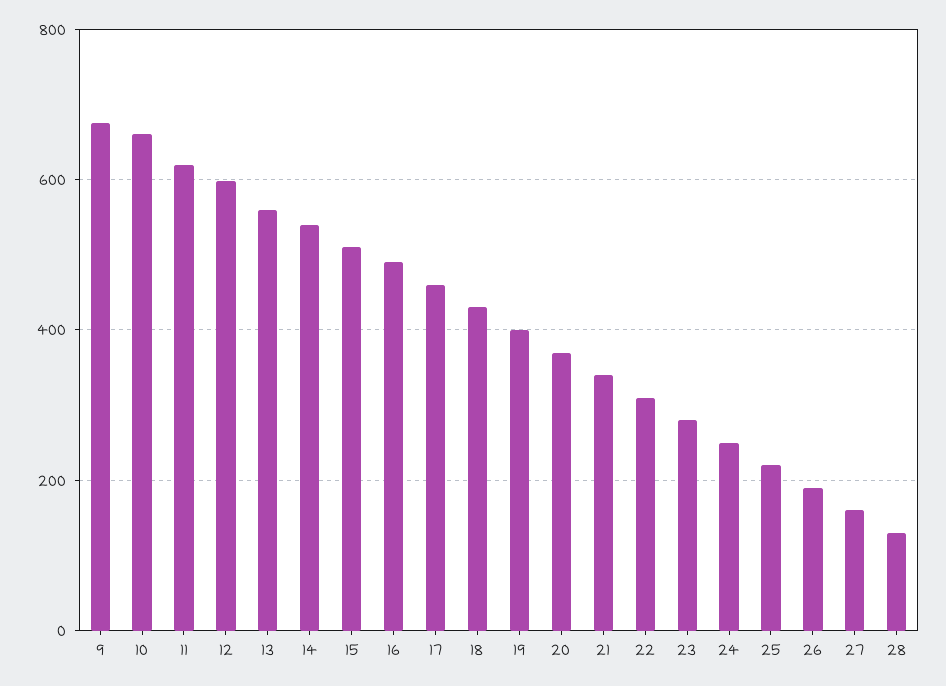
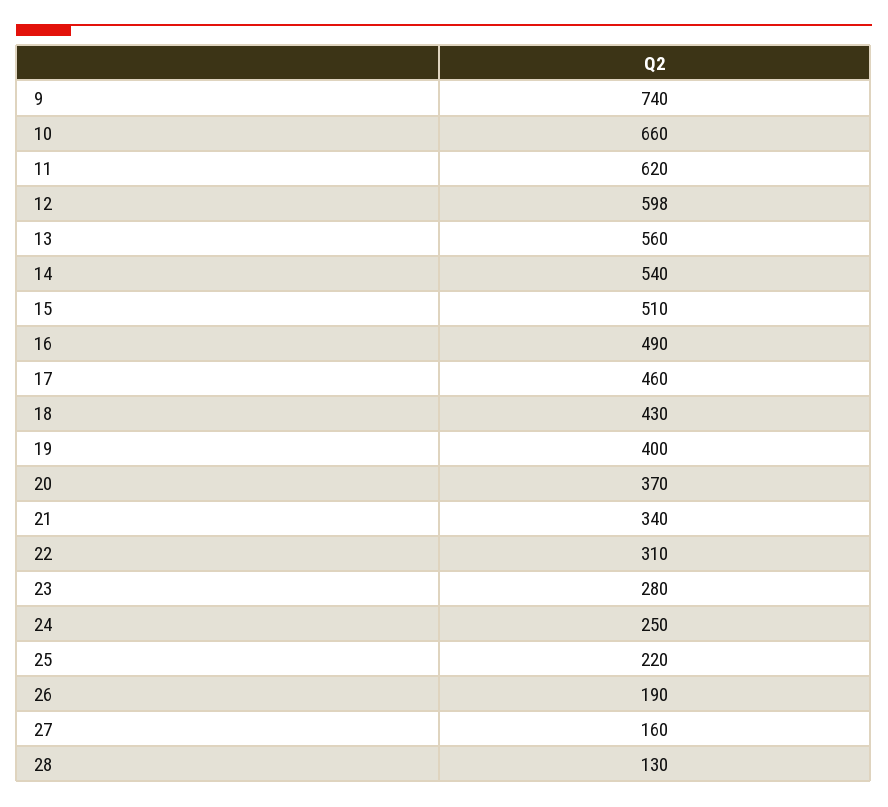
  {
-   "9": 680,
+   "9": 740,
    "10": 660,
    "11": 620,
    "12": 598,
    "13": 560,
    "14": 540,
    "15": 510,
    "16": 490,
    "17": 460,
    "18": 430,
    "19": 400,
    "20": 370,
    "21": 340,
    "22": 310,
    "23": 280,
    "24": 250,
    "25": 220,
    "26": 190,
    "27": 160,
    "28": 130
  }

